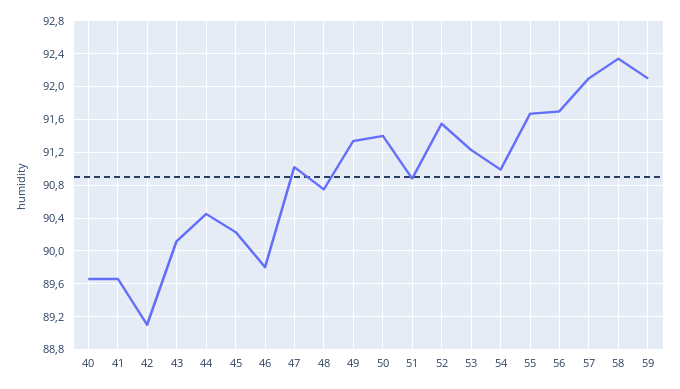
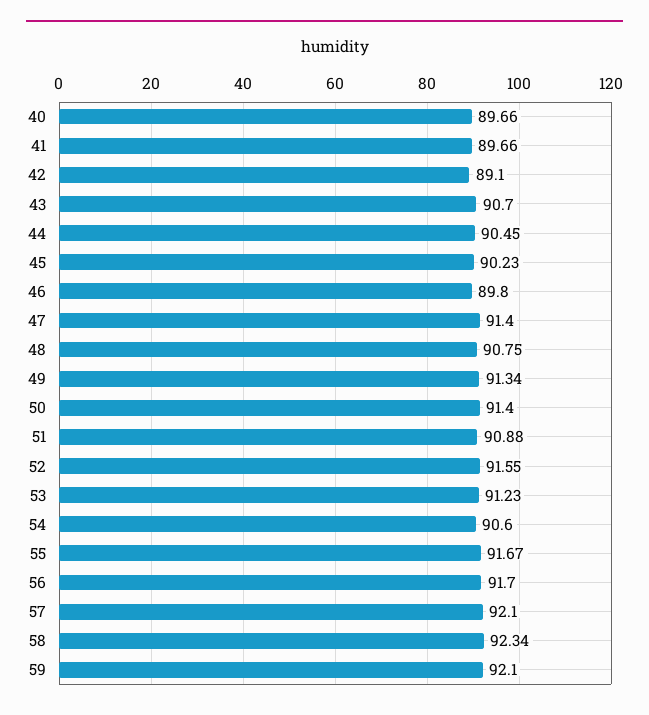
  {
    "40": 89.66,
    "41": 89.66,
    "42": 89.1,
-   "43": 90.1,
+   "43": 90.7,
    "44": 90.45,
    "45": 90.23,
    "46": 89.8,
-   "47": 91,
+   "47": 91.4,
    "48": 90.75,
    "49": 91.34,
    "50": 91.4,
    "51": 90.88,
    "52": 91.55,
    "53": 91.23,
-   "54": 91,
+   "54": 90.6,
    "55": 91.67,
    "56": 91.7,
    "57": 92.1,
    "58": 92.34,
    "59": 92.1
  }

